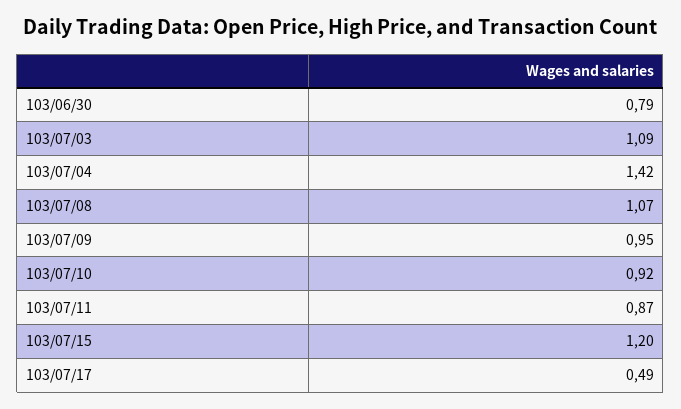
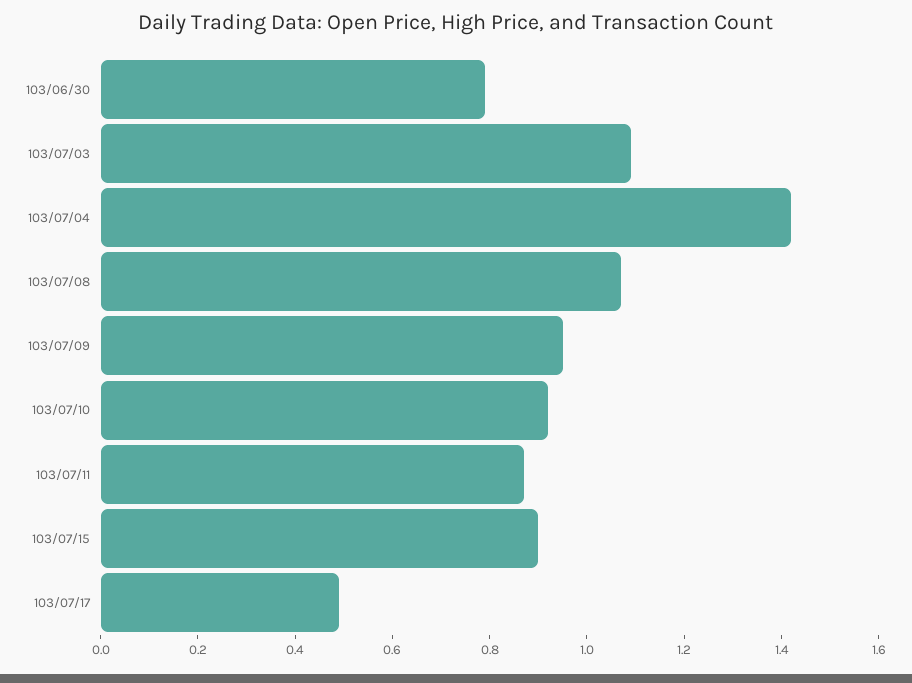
  {
    "103/06/30": 0.79,
    "103/07/03": 1.09,
    "103/07/04": 1.42,
    "103/07/08": 1.07,
    "103/07/09": 0.95,
    "103/07/10": 0.92,
    "103/07/11": 0.87,
-   "103/07/15": 1.2,
+   "103/07/15": 0.9,
    "103/07/17": 0.49
  }

